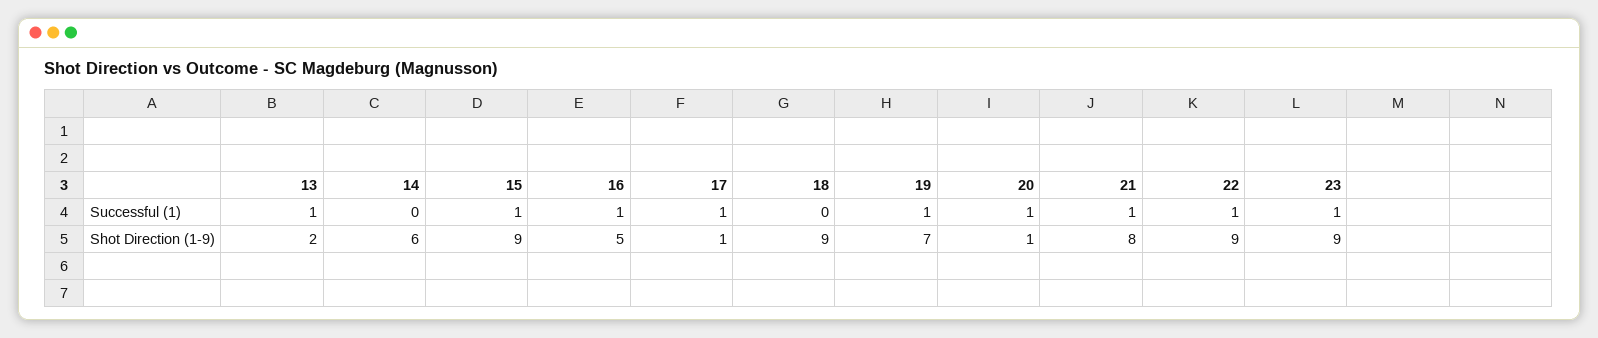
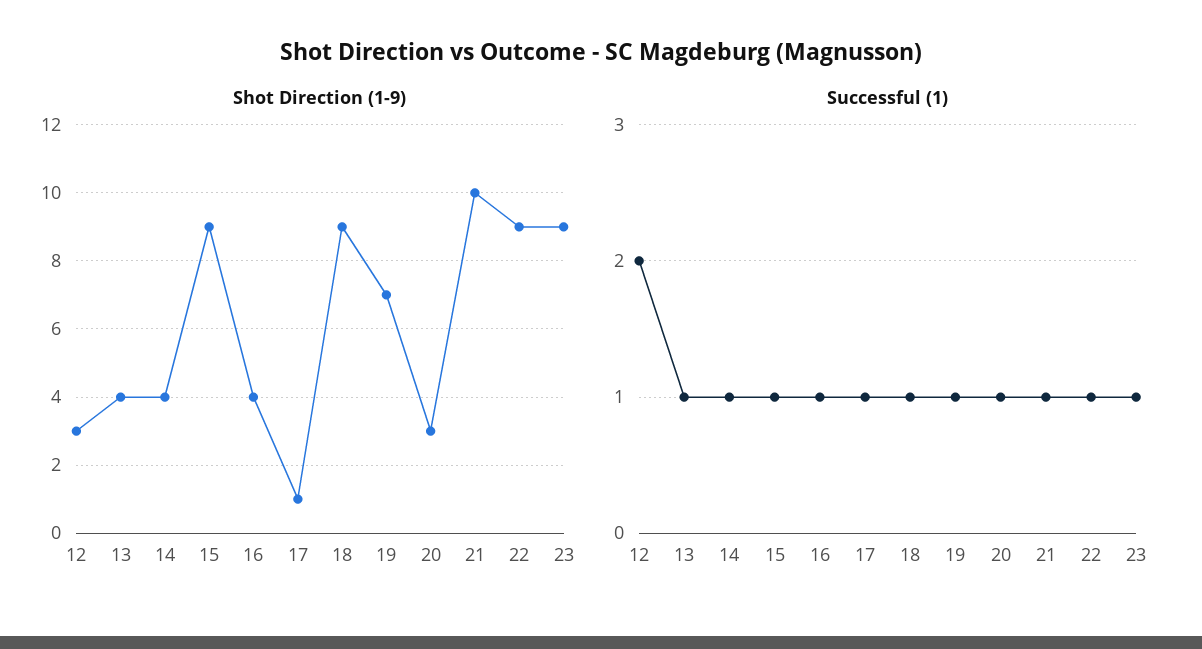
  {
    "Successful (1)": {
      "13": 1,
-     "14": 0,
+     "14": 1,
      "15": 1,
      "16": 1,
      "17": 1,
-     "18": 0,
+     "18": 1,
      "19": 1,
      "20": 1,
      "21": 1,
      "22": 1,
-     "23": 1
+     "23": 1,
+     "12": 2
    },
    "Shot Direction (1-9)": {
-     "13": 2,
+     "13": 4,
-     "14": 6,
+     "14": 4,
      "15": 9,
-     "16": 5,
+     "16": 4,
      "17": 1,
      "18": 9,
      "19": 7,
-     "20": 1,
+     "20": 3,
-     "21": 8,
+     "21": 10,
      "22": 9,
-     "23": 9
+     "23": 9,
+     "12": 3
    }
  }

